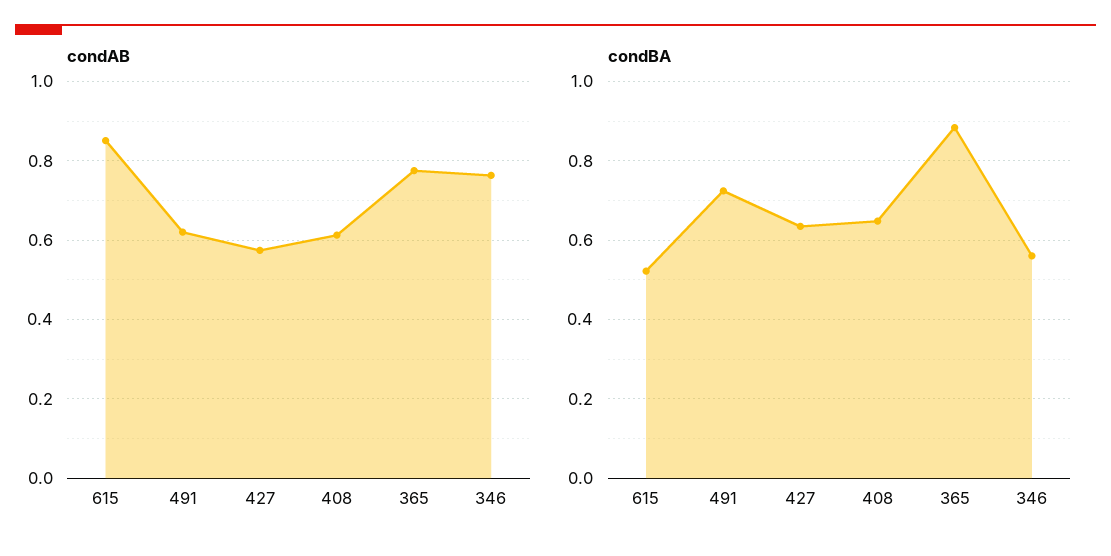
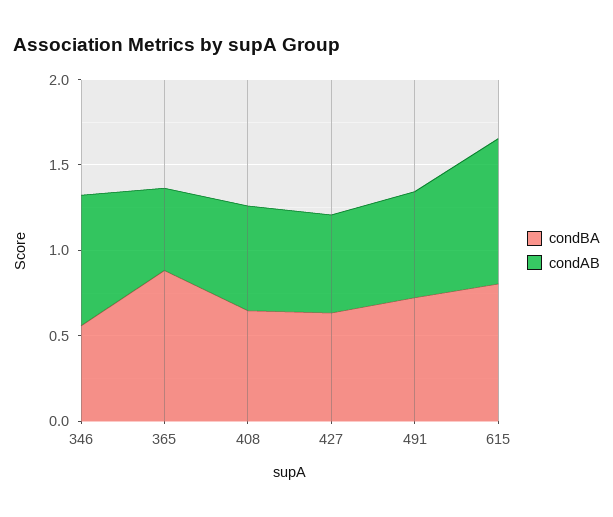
  {
    "condAB": {
      "615": 0.86,
      "491": 0.62,
      "427": 0.58,
      "408": 0.62,
-     "365": 0.78,
+     "365": 0.5,
      "346": 0.76
    },
    "condBA": {
-     "615": 0.52,
+     "615": 0.8,
      "491": 0.72,
      "427": 0.64,
      "408": 0.64,
      "365": 0.88,
      "346": 0.56
    }
  }

